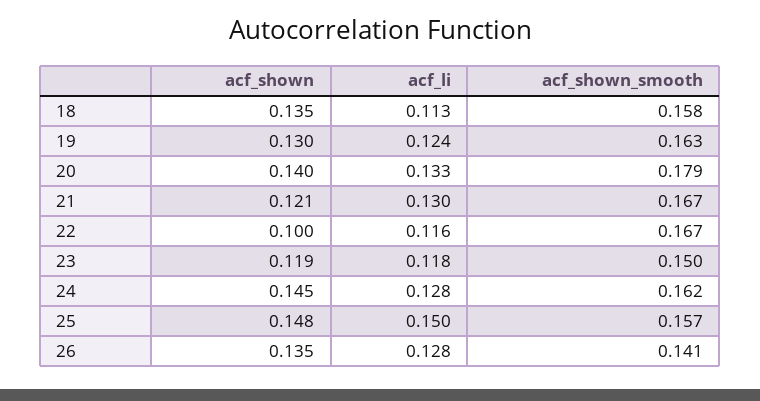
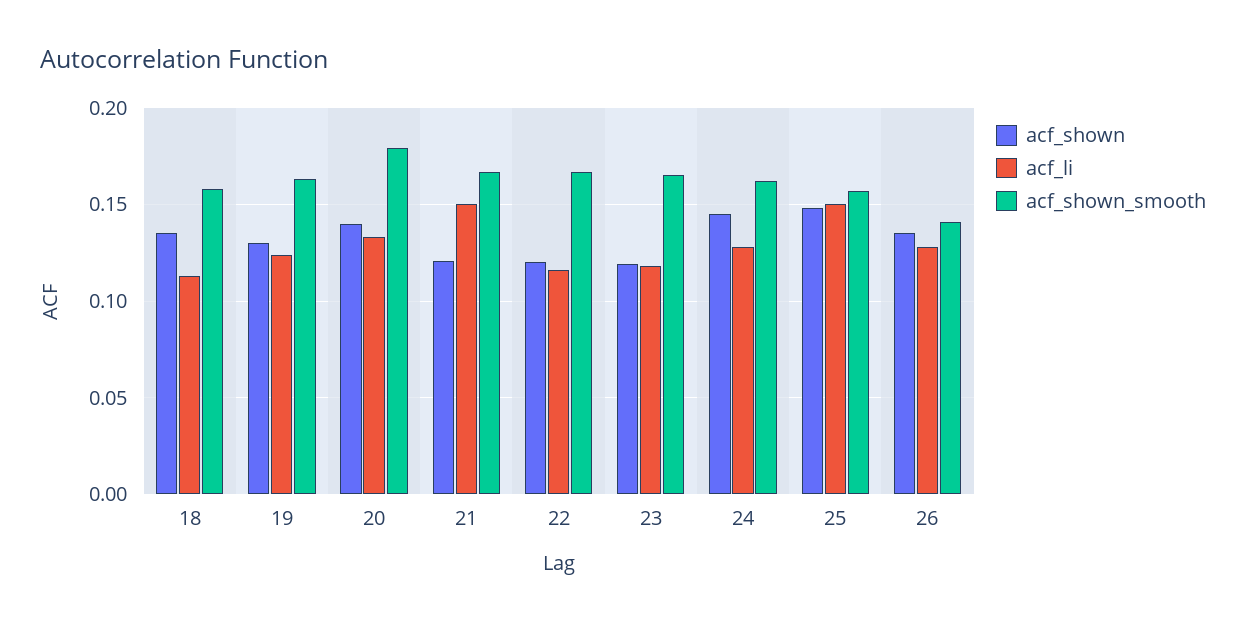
  {
    "acf_shown": {
      "18": 0.135,
      "19": 0.13,
      "20": 0.14,
      "21": 0.121,
-     "22": 0.1,
+     "22": 0.12,
      "23": 0.119,
      "24": 0.145,
      "25": 0.148,
      "26": 0.135
    },
    "acf_li": {
      "18": 0.113,
      "19": 0.124,
      "20": 0.133,
-     "21": 0.13,
+     "21": 0.15,
      "22": 0.116,
      "23": 0.118,
      "24": 0.128,
      "25": 0.15,
      "26": 0.128
    },
    "acf_shown_smooth": {
      "18": 0.158,
      "19": 0.163,
      "20": 0.179,
      "21": 0.167,
      "22": 0.167,
-     "23": 0.15,
+     "23": 0.165,
      "24": 0.162,
      "25": 0.157,
      "26": 0.141
    }
  }

